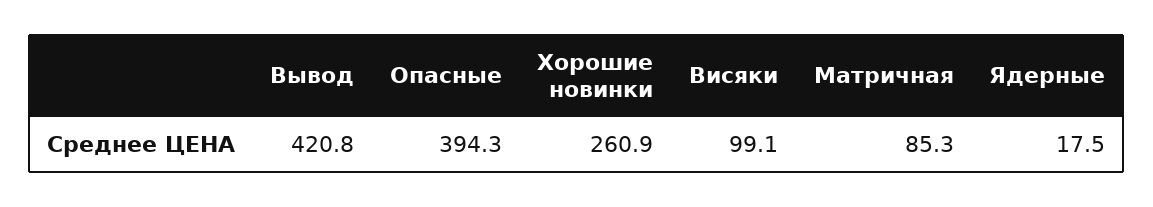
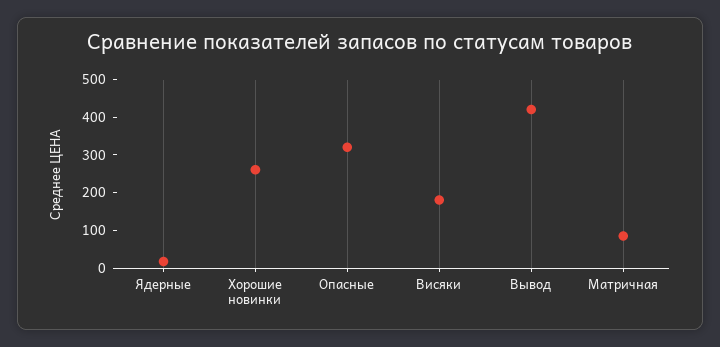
  {
    "Вывод": 420.8,
-   "Опасные": 394.3,
+   "Опасные": 325,
    "Хорошие новинки": 260.9,
-   "Висяки": 99.1,
+   "Висяки": 175,
    "Матричная": 85.3,
    "Ядерные": 17.5
  }

